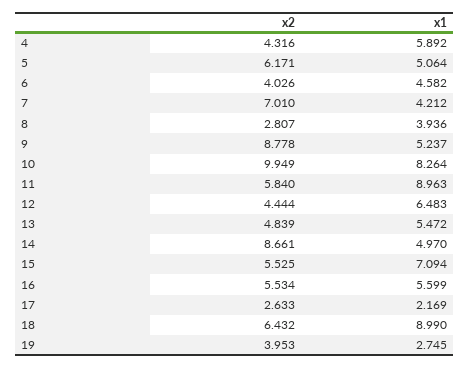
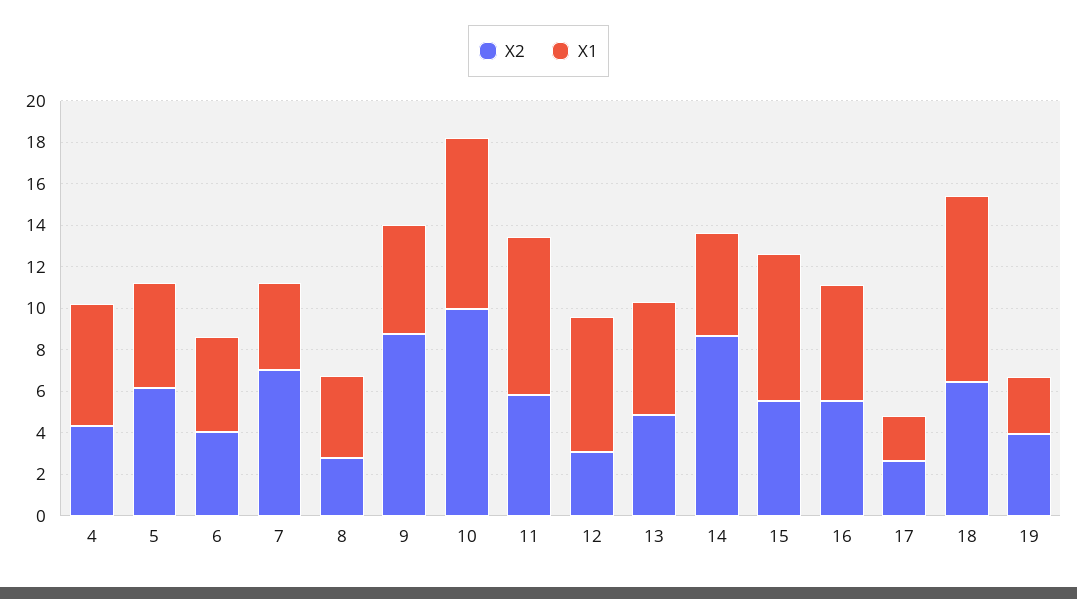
  {
    "x2": {
      "4": 4.316,
      "5": 6.171,
      "6": 4.026,
      "7": 7.01,
      "8": 2.807,
      "9": 8.778,
      "10": 9.949,
      "11": 5.84,
-     "12": 4.444,
+     "12": 3,
      "13": 4.839,
      "14": 8.661,
      "15": 5.525,
      "16": 5.534,
      "17": 2.633,
      "18": 6.432,
      "19": 3.953
    },
    "x1": {
      "4": 5.892,
      "5": 5.064,
      "6": 4.582,
      "7": 4.212,
      "8": 3.936,
      "9": 5.237,
      "10": 8.264,
-     "11": 8.963,
+     "11": 7.5,
      "12": 6.483,
      "13": 5.472,
      "14": 4.97,
      "15": 7.094,
      "16": 5.599,
      "17": 2.169,
      "18": 8.99,
      "19": 2.745
    }
  }

